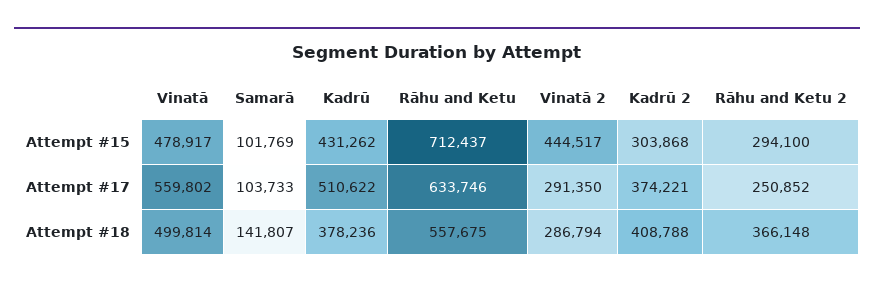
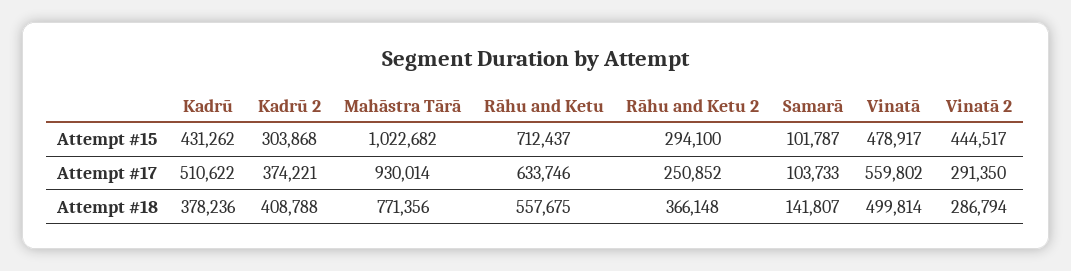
  {
    "Vinatā": {
      "Attempt #15": 478917,
      "Attempt #17": 559802,
      "Attempt #18": 499814
    },
    "Samarā": {
-     "Attempt #15": 101769,
+     "Attempt #15": 101787,
      "Attempt #17": 103733,
      "Attempt #18": 141807
    },
    "Kadrū": {
      "Attempt #15": 431262,
      "Attempt #17": 510622,
      "Attempt #18": 378236
    },
    "Rāhu and Ketu": {
      "Attempt #15": 712437,
      "Attempt #17": 633746,
      "Attempt #18": 557675
    },
    "Vinatā 2": {
      "Attempt #15": 444517,
      "Attempt #17": 291350,
      "Attempt #18": 286794
    },
    "Kadrū 2": {
      "Attempt #15": 303868,
      "Attempt #17": 374221,
      "Attempt #18": 408788
    },
    "Rāhu and Ketu 2": {
      "Attempt #15": 294100,
      "Attempt #17": 250852,
      "Attempt #18": 366148
-   }
+   },
+   "Mahāstra Tārā": {
+     "Attempt #15": 1022682,
+     "Attempt #17": 930014,
+     "Attempt #18": 771356
+   }
  }

